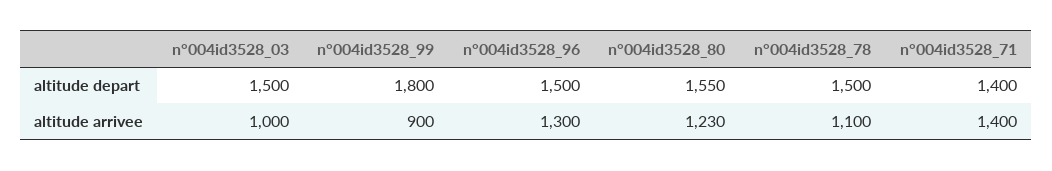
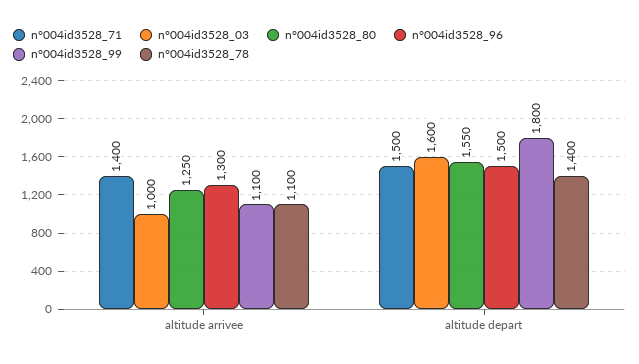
  {
    "n°004id3528_03": {
-     "altitude depart": 1500,
+     "altitude depart": 1600,
      "altitude arrivee": 1000
    },
    "n°004id3528_99": {
      "altitude depart": 1800,
-     "altitude arrivee": 900
+     "altitude arrivee": 1100
    },
    "n°004id3528_96": {
      "altitude depart": 1500,
      "altitude arrivee": 1300
    },
    "n°004id3528_80": {
      "altitude depart": 1550,
-     "altitude arrivee": 1230
+     "altitude arrivee": 1250
    },
    "n°004id3528_78": {
-     "altitude depart": 1500,
+     "altitude depart": 1400,
      "altitude arrivee": 1100
    },
    "n°004id3528_71": {
-     "altitude depart": 1400,
+     "altitude depart": 1500,
      "altitude arrivee": 1400
    }
  }

